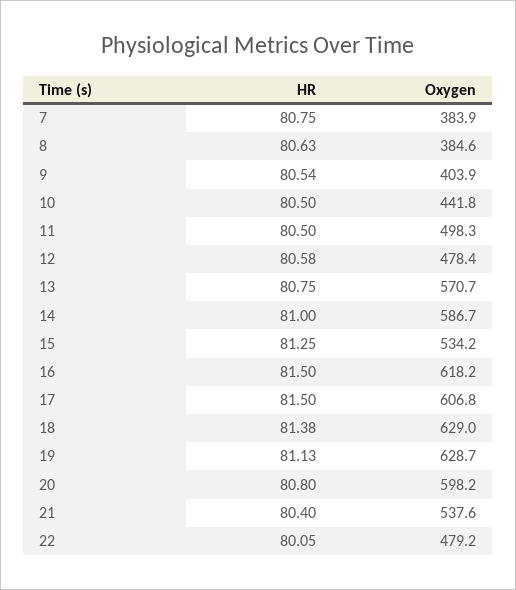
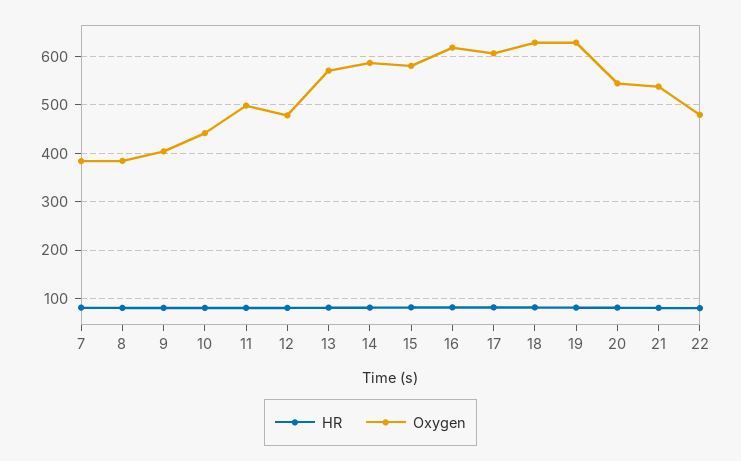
  {
    "HR": {
      "7": 80.75,
      "8": 80.63,
      "9": 80.54,
      "10": 80.5,
      "11": 80.5,
      "12": 80.58,
      "13": 80.75,
      "14": 81,
      "15": 81.25,
      "16": 81.5,
      "17": 81.5,
      "18": 81.38,
      "19": 81.13,
      "20": 80.8,
      "21": 80.4,
      "22": 80.05
    },
    "Oxygen": {
      "7": 383.9,
      "8": 384.6,
      "9": 403.9,
      "10": 441.8,
      "11": 498.3,
      "12": 478.4,
      "13": 570.7,
      "14": 586.7,
-     "15": 534.2,
+     "15": 580,
      "16": 618.2,
      "17": 606.8,
      "18": 629,
      "19": 628.7,
-     "20": 598.2,
+     "20": 540,
      "21": 537.6,
      "22": 479.2
    }
  }

